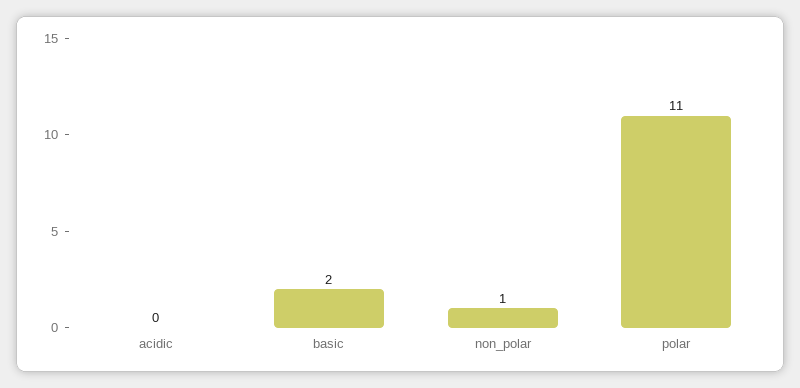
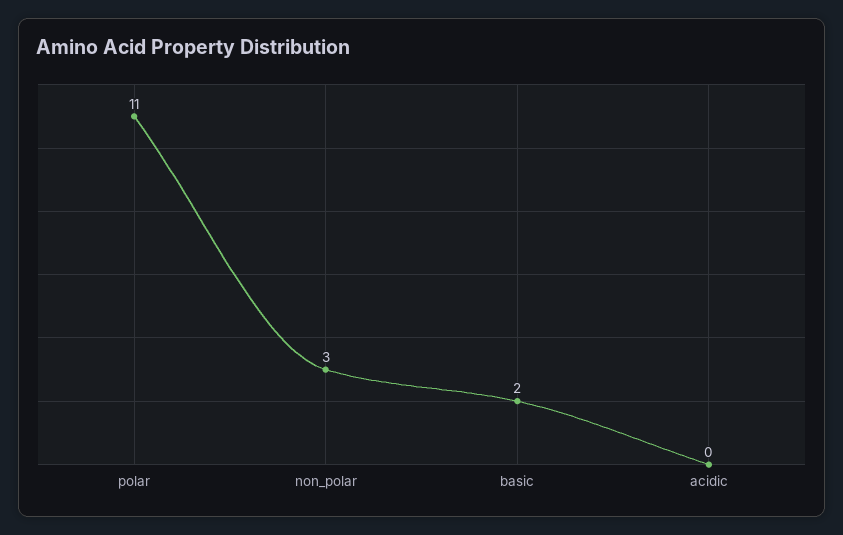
  {
    "acidic": 0,
    "basic": 2,
-   "non_polar": 1,
+   "non_polar": 3,
    "polar": 11
  }

